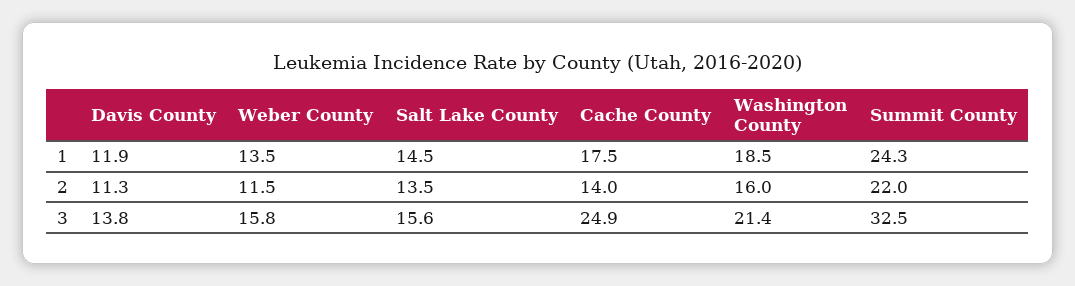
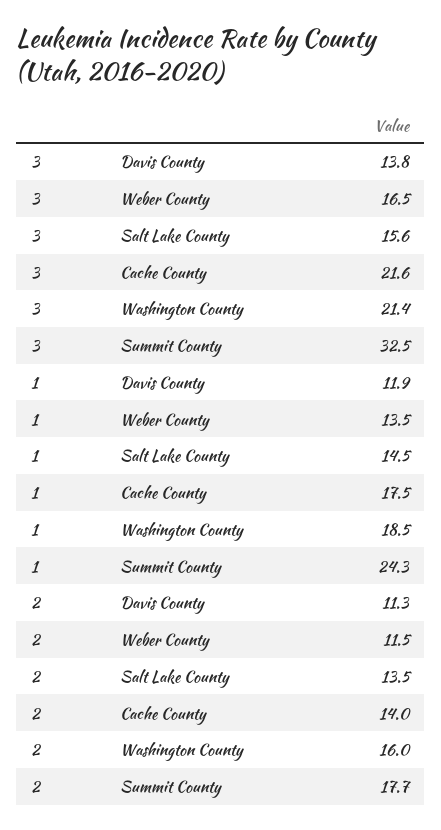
  {
    "Davis County": {
      "1": 11.9,
      "2": 11.3,
      "3": 13.8
    },
    "Weber County": {
      "1": 13.5,
      "2": 11.5,
-     "3": 15.8
+     "3": 16.5
    },
    "Salt Lake County": {
      "1": 14.5,
      "2": 13.5,
      "3": 15.6
    },
    "Cache County": {
      "1": 17.5,
      "2": 14,
-     "3": 24.9
+     "3": 21.6
    },
    "Washington County": {
      "1": 18.5,
      "2": 16,
      "3": 21.4
    },
    "Summit County": {
      "1": 24.3,
-     "2": 22,
+     "2": 17.7,
      "3": 32.5
    }
  }

